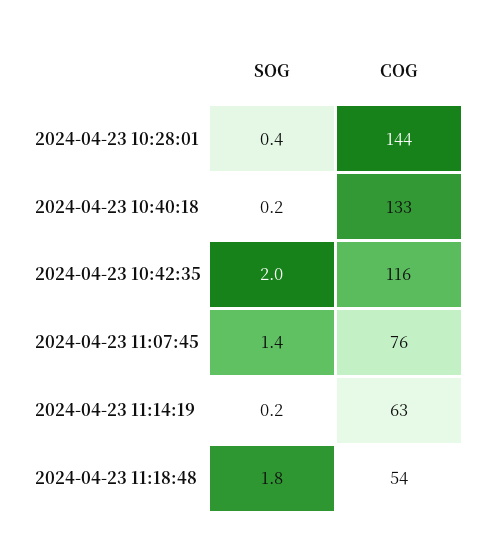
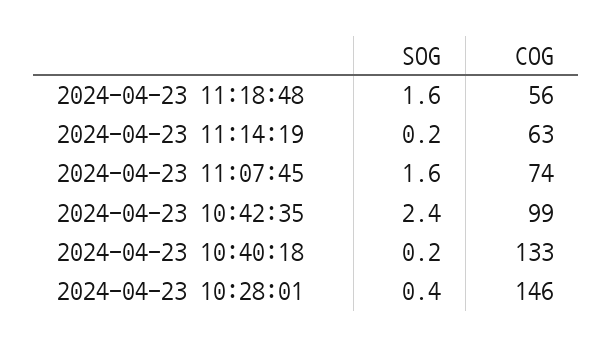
  {
    "SOG": {
      "2024-04-23 10:28:01": 0.4,
      "2024-04-23 10:40:18": 0.2,
-     "2024-04-23 10:42:35": 2,
+     "2024-04-23 10:42:35": 2.4,
-     "2024-04-23 11:07:45": 1.4,
+     "2024-04-23 11:07:45": 1.6,
      "2024-04-23 11:14:19": 0.2,
-     "2024-04-23 11:18:48": 1.8
+     "2024-04-23 11:18:48": 1.6
    },
    "COG": {
-     "2024-04-23 10:28:01": 144,
+     "2024-04-23 10:28:01": 146,
      "2024-04-23 10:40:18": 133,
-     "2024-04-23 10:42:35": 116,
+     "2024-04-23 10:42:35": 99,
-     "2024-04-23 11:07:45": 76,
+     "2024-04-23 11:07:45": 74,
      "2024-04-23 11:14:19": 63,
-     "2024-04-23 11:18:48": 54
+     "2024-04-23 11:18:48": 56
    }
  }

